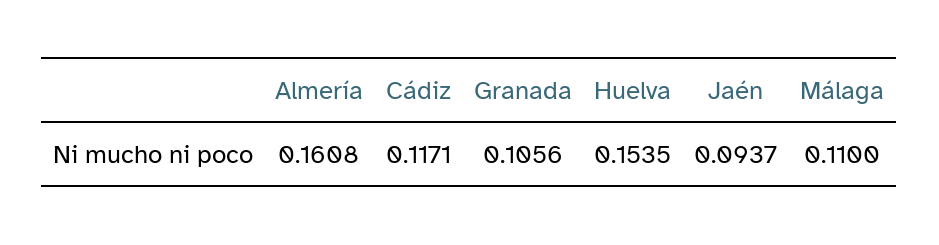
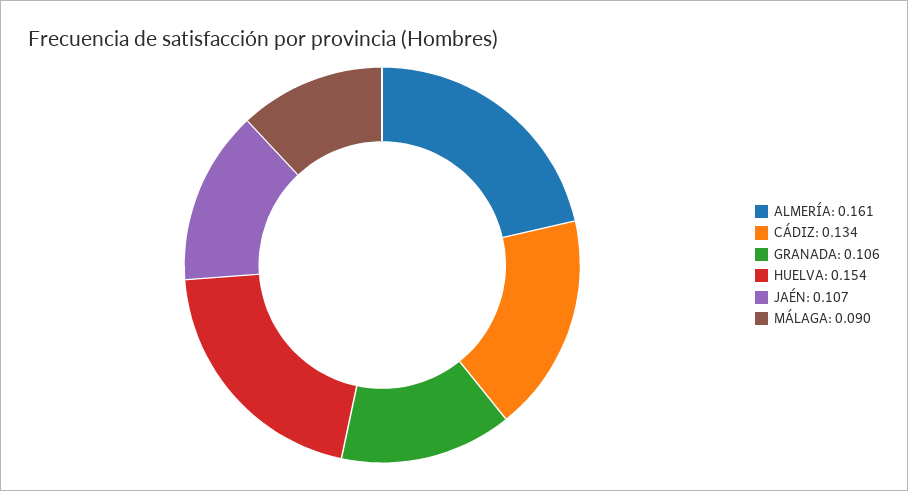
  {
    "Almería": 0.1608,
-   "Cádiz": 0.1171,
+   "Cádiz": 0.134,
    "Granada": 0.1056,
    "Huelva": 0.1535,
-   "Jaén": 0.0937,
+   "Jaén": 0.107,
-   "Málaga": 0.11
+   "Málaga": 0.09
  }

